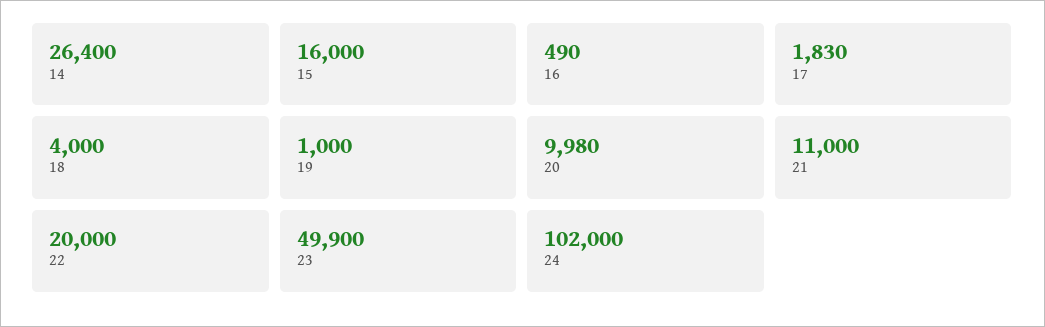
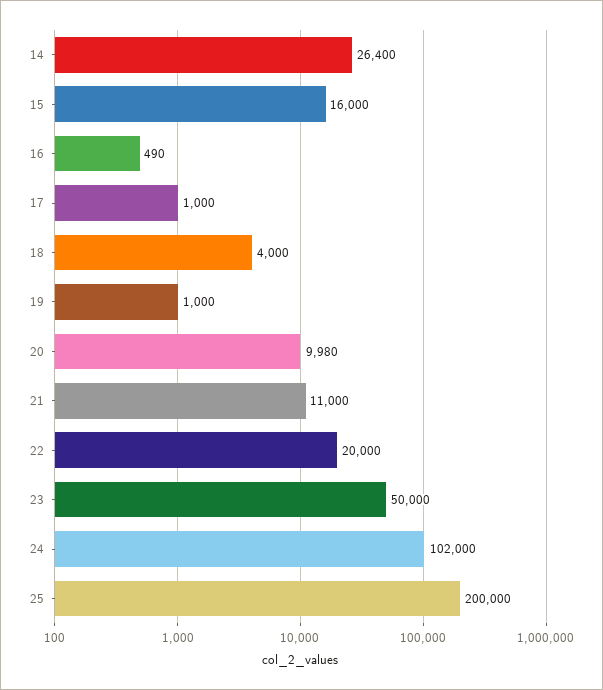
  {
    "14": 26400,
    "15": 16000,
    "16": 490,
-   "17": 1830,
+   "17": 1000,
    "18": 4000,
    "19": 1000,
    "20": 9980,
    "21": 11000,
    "22": 20000,
-   "23": 49900,
+   "23": 50000,
-   "24": 102000
+   "24": 102000,
+   "25": 200000
  }

